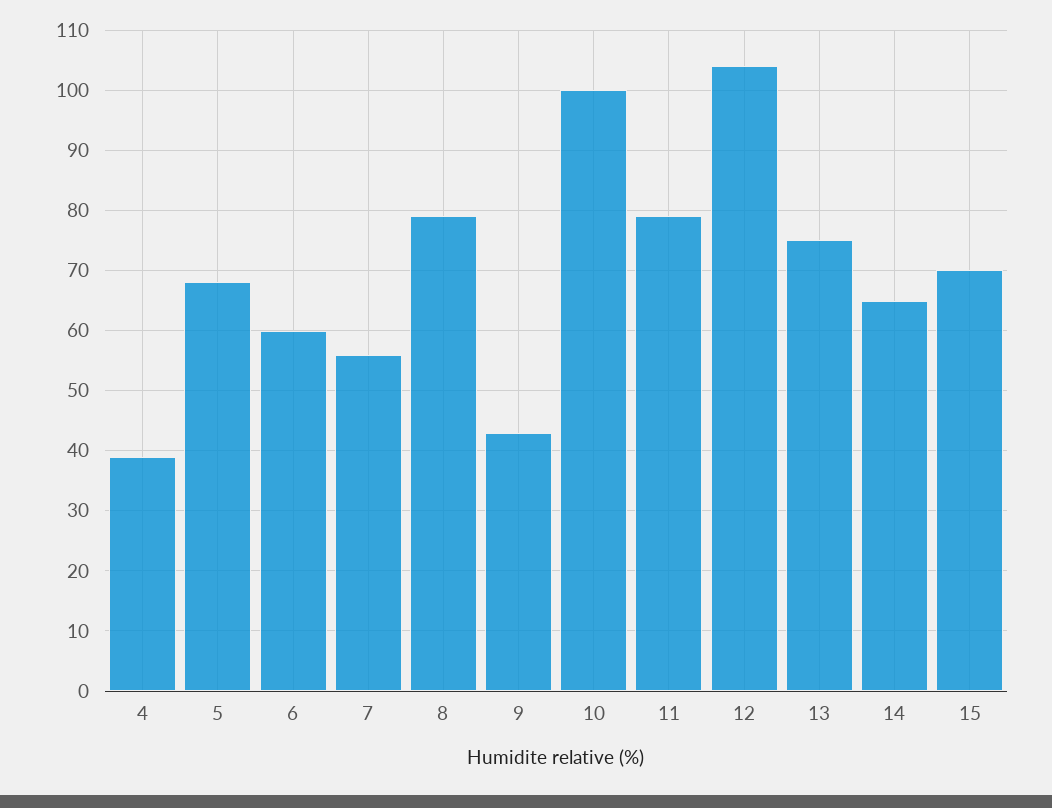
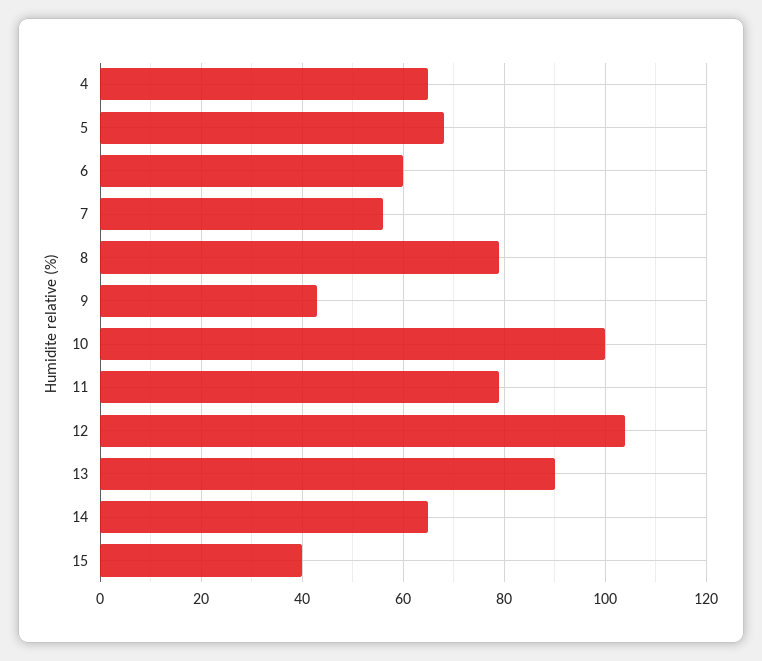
  {
-   "4": 39,
+   "4": 65,
    "5": 68,
    "6": 60,
    "7": 56,
    "8": 79,
    "9": 43,
    "10": 100,
    "11": 79,
    "12": 104,
-   "13": 75,
+   "13": 90,
    "14": 65,
-   "15": 70
+   "15": 40
  }

